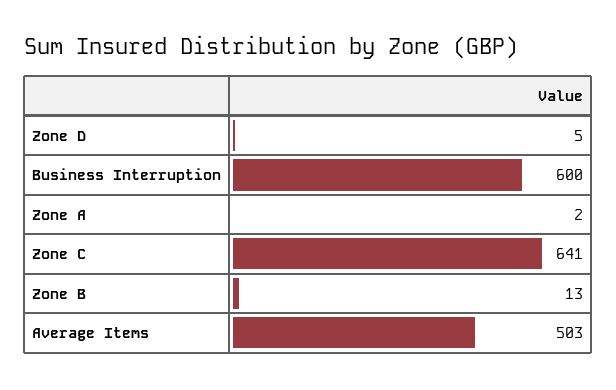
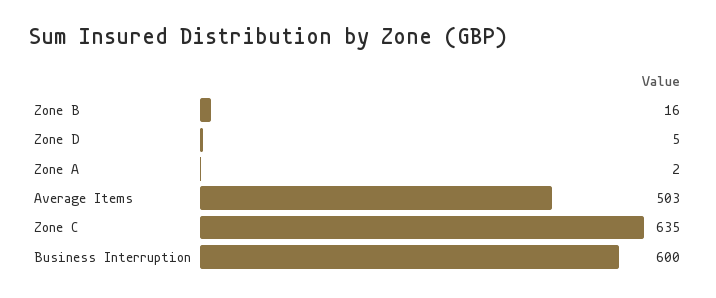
  {
    "Zone D": 5,
    "Business Interruption": 600,
    "Zone A": 2,
-   "Zone C": 641,
+   "Zone C": 635,
-   "Zone B": 13,
+   "Zone B": 16,
    "Average Items": 503
  }

